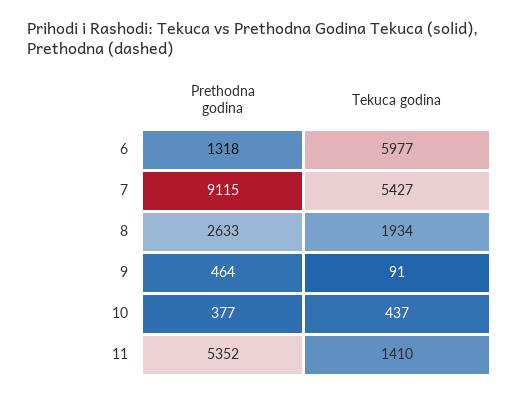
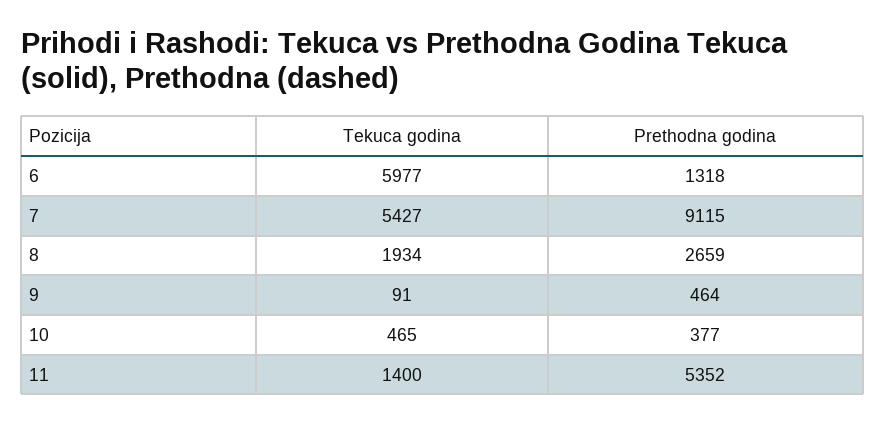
  {
    "Prethodna godina": {
      "6": 1318,
      "7": 9115,
-     "8": 2633,
+     "8": 2659,
      "9": 464,
      "10": 377,
      "11": 5352
    },
    "Tekuca godina": {
      "6": 5977,
      "7": 5427,
      "8": 1934,
      "9": 91,
-     "10": 437,
+     "10": 465,
-     "11": 1410
+     "11": 1400
    }
  }

